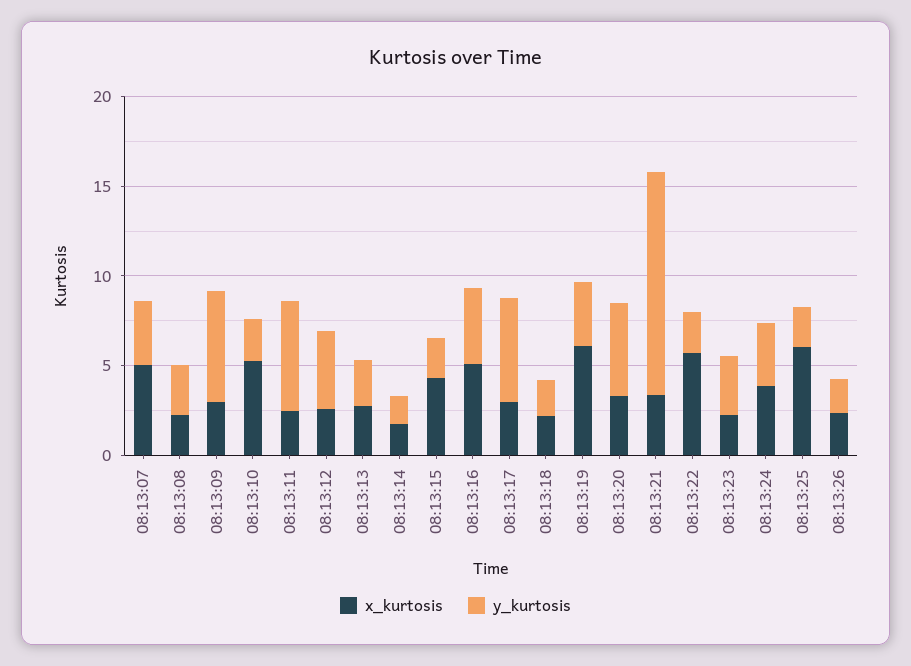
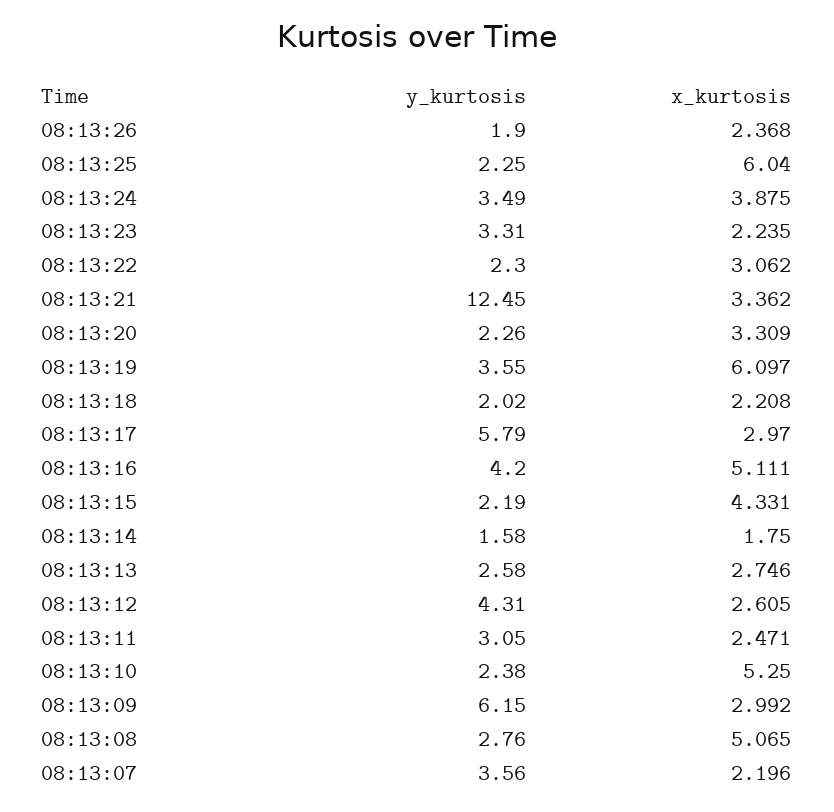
  {
    "x_kurtosis": {
-     "08:13:07": 5,
+     "08:13:07": 2.196,
-     "08:13:08": 2,
+     "08:13:08": 5.065,
      "08:13:09": 2.992,
      "08:13:10": 5.25,
      "08:13:11": 2.471,
      "08:13:12": 2.605,
      "08:13:13": 2.746,
      "08:13:14": 1.75,
      "08:13:15": 4.331,
      "08:13:16": 5.111,
      "08:13:17": 2.97,
      "08:13:18": 2.208,
      "08:13:19": 6.097,
      "08:13:20": 3.309,
      "08:13:21": 3.362,
-     "08:13:22": 6,
+     "08:13:22": 3.062,
      "08:13:23": 2.235,
      "08:13:24": 3.875,
      "08:13:25": 6.04,
      "08:13:26": 2.368
    },
    "y_kurtosis": {
      "08:13:07": 3.56,
      "08:13:08": 2.76,
      "08:13:09": 6.15,
      "08:13:10": 2.38,
-     "08:13:11": 6,
+     "08:13:11": 3.05,
      "08:13:12": 4.31,
      "08:13:13": 2.58,
      "08:13:14": 1.58,
      "08:13:15": 2.19,
      "08:13:16": 4.2,
      "08:13:17": 5.79,
      "08:13:18": 2.02,
      "08:13:19": 3.55,
-     "08:13:20": 5,
+     "08:13:20": 2.26,
      "08:13:21": 12.45,
      "08:13:22": 2.3,
      "08:13:23": 3.31,
      "08:13:24": 3.49,
      "08:13:25": 2.25,
      "08:13:26": 1.9
    }
  }

